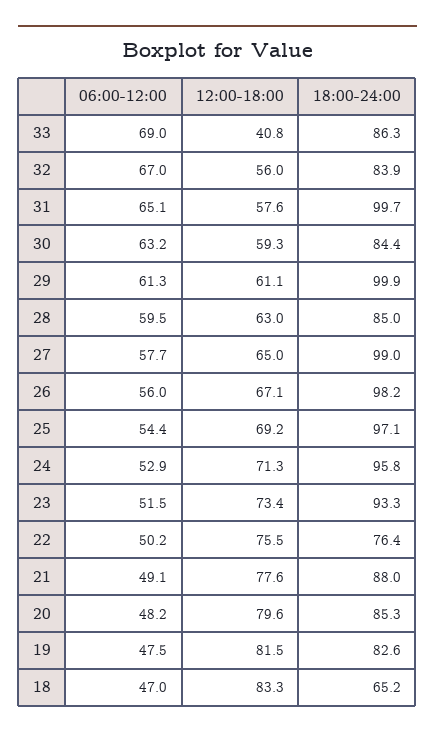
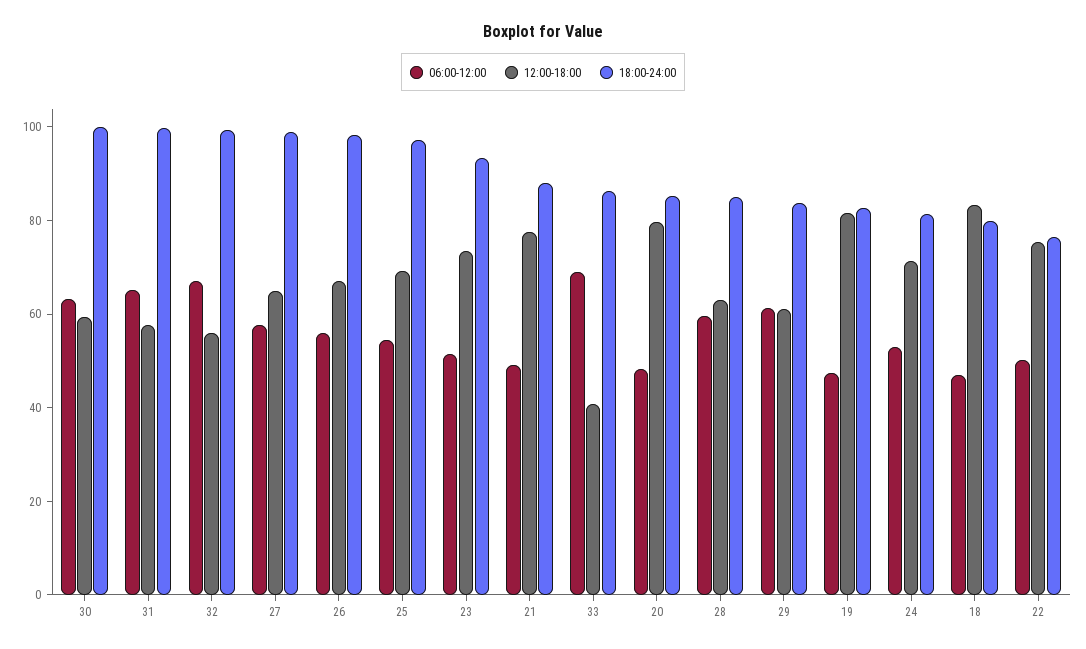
  {
    "06:00-12:00": {
      "33": 69,
      "32": 67,
      "31": 65.1,
      "30": 63.2,
      "29": 61.3,
      "28": 59.5,
      "27": 57.7,
      "26": 56,
      "25": 54.4,
      "24": 52.9,
      "23": 51.5,
      "22": 50.2,
      "21": 49.1,
      "20": 48.2,
      "19": 47.5,
      "18": 47
    },
    "12:00-18:00": {
      "33": 40.8,
      "32": 56,
      "31": 57.6,
      "30": 59.3,
      "29": 61.1,
      "28": 63,
      "27": 65,
      "26": 67.1,
      "25": 69.2,
      "24": 71.3,
      "23": 73.4,
      "22": 75.5,
      "21": 77.6,
      "20": 79.6,
      "19": 81.5,
      "18": 83.3
    },
    "18:00-24:00": {
      "33": 86.3,
-     "32": 83.9,
+     "32": 100,
      "31": 99.7,
-     "30": 84.4,
+     "30": 100,
-     "29": 99.9,
+     "29": 85,
      "28": 85,
      "27": 99,
      "26": 98.2,
      "25": 97.1,
-     "24": 95.8,
+     "24": 80,
      "23": 93.3,
      "22": 76.4,
      "21": 88,
      "20": 85.3,
      "19": 82.6,
-     "18": 65.2
+     "18": 80
    }
  }

